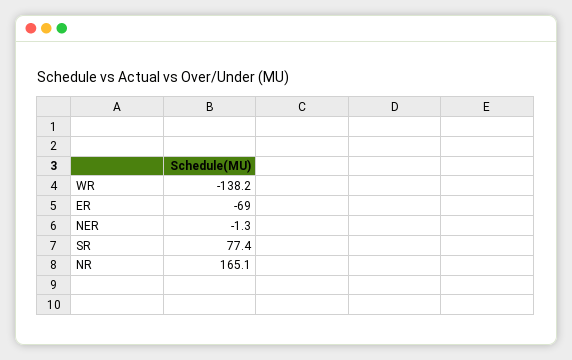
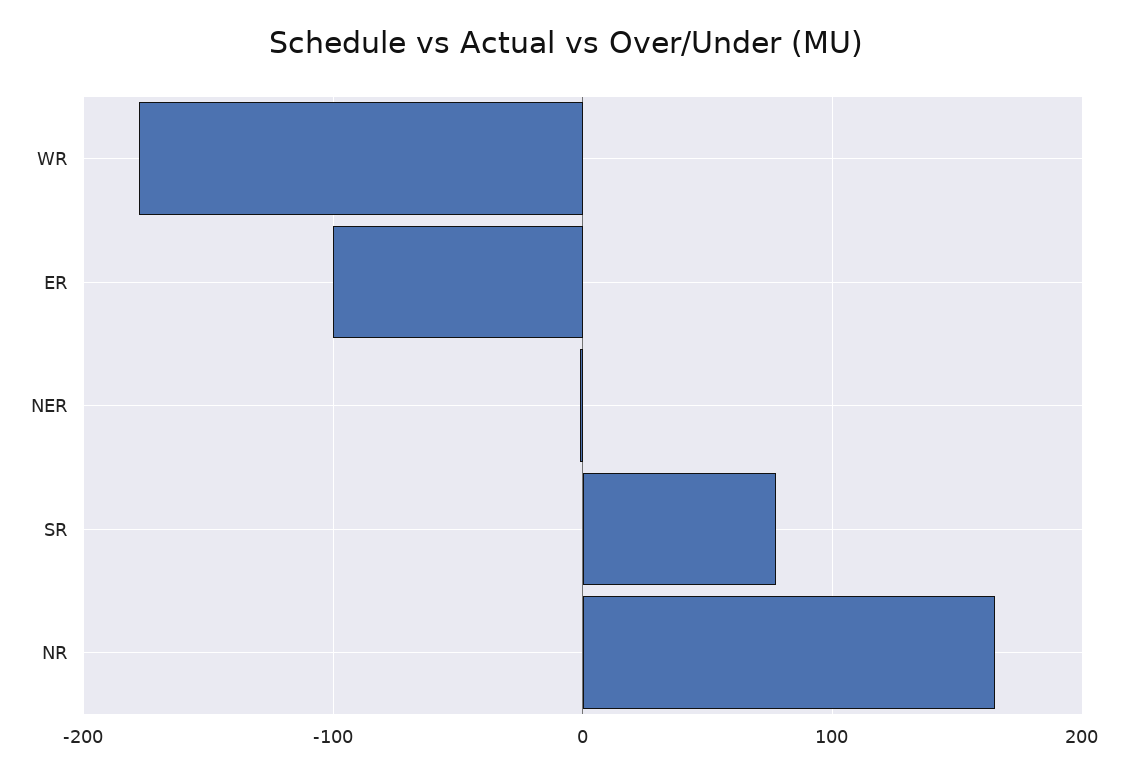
  {
-   "WR": -138.2,
+   "WR": -180,
-   "ER": -69,
+   "ER": -100,
    "NER": -1.3,
    "SR": 77.4,
    "NR": 165.1
  }

